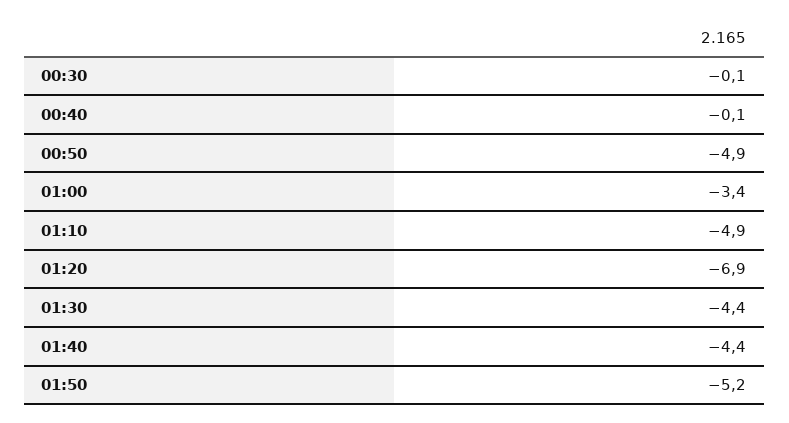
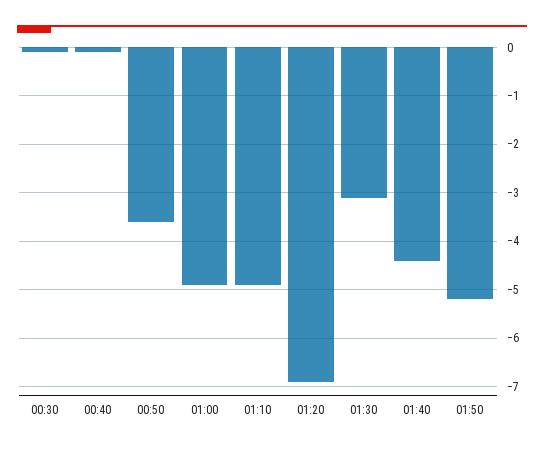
  {
    "00:30": -0.1,
    "00:40": -0.1,
-   "00:50": -4.9,
+   "00:50": -3.5,
-   "01:00": -3.4,
+   "01:00": -5,
    "01:10": -4.9,
    "01:20": -6.9,
-   "01:30": -4.4,
+   "01:30": -3,
    "01:40": -4.4,
    "01:50": -5.2
  }

